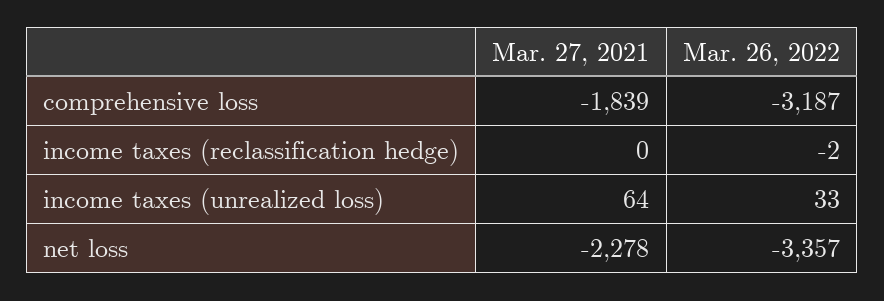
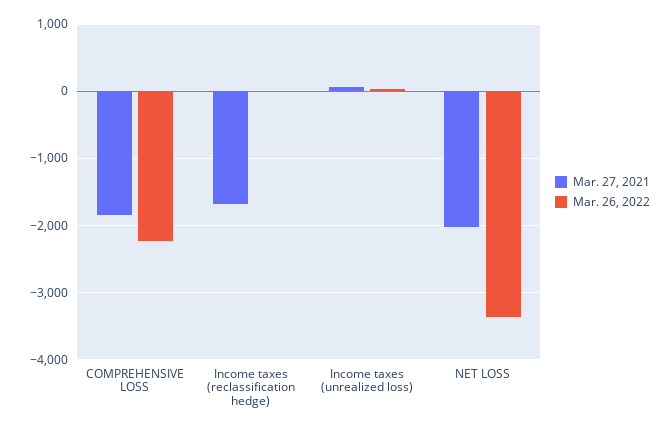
  {
    "Mar. 27, 2021": {
      "comprehensive loss": -1839,
-     "income taxes (reclassification hedge)": 0,
+     "income taxes (reclassification hedge)": -1700,
      "income taxes (unrealized loss)": 64,
-     "net loss": -2278
+     "net loss": -2000
    },
    "Mar. 26, 2022": {
-     "comprehensive loss": -3187,
+     "comprehensive loss": -2200,
      "income taxes (reclassification hedge)": -2,
      "income taxes (unrealized loss)": 33,
      "net loss": -3357
    }
  }

